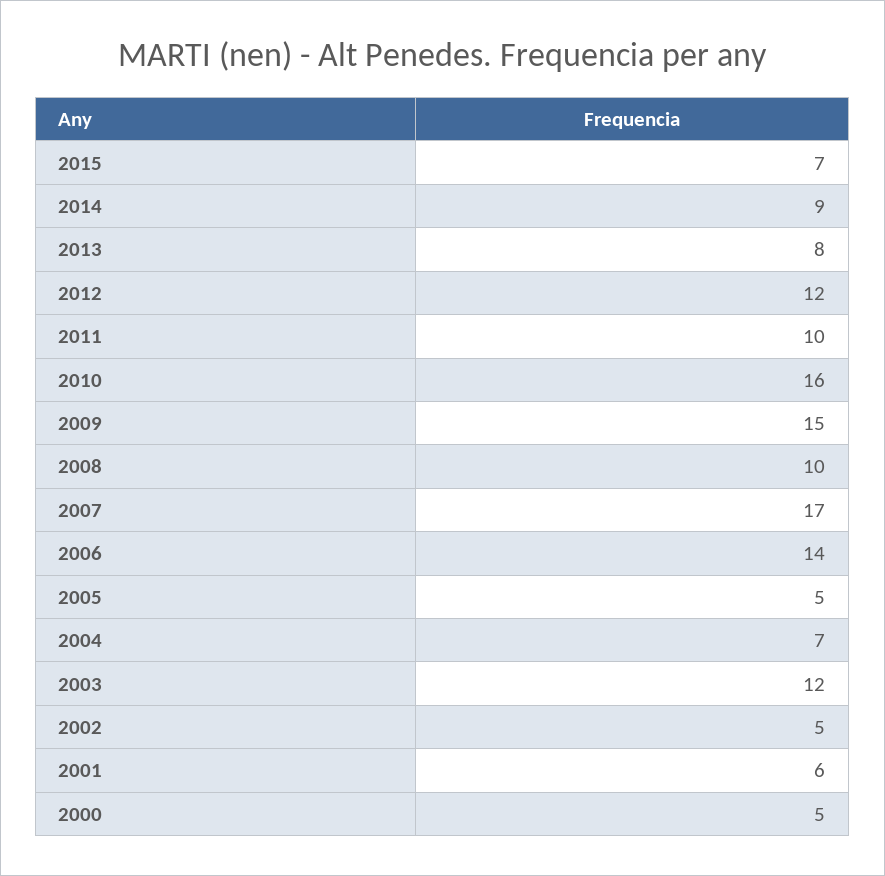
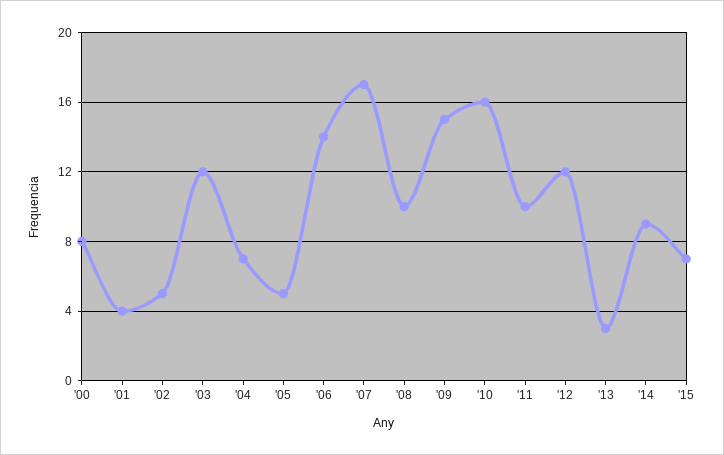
  {
    "2015": 7,
    "2014": 9,
-   "2013": 8,
+   "2013": 3,
    "2012": 12,
    "2011": 10,
    "2010": 16,
    "2009": 15,
    "2008": 10,
    "2007": 17,
    "2006": 14,
    "2005": 5,
    "2004": 7,
    "2003": 12,
    "2002": 5,
-   "2001": 6,
+   "2001": 4,
-   "2000": 5
+   "2000": 8
  }

